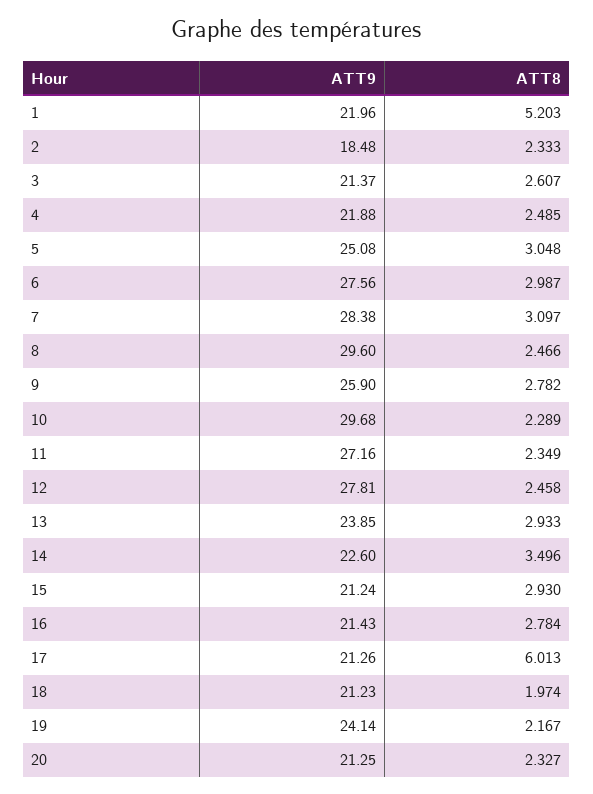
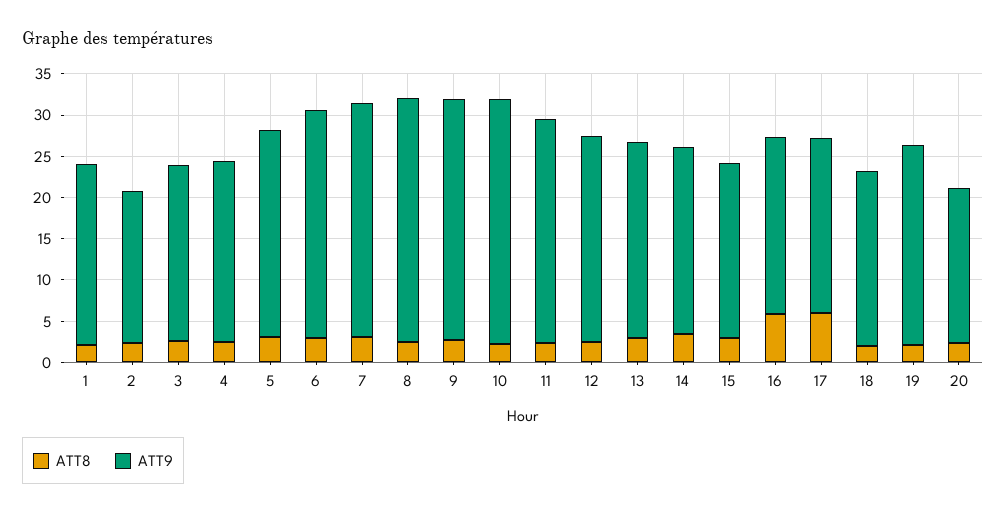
  {
    "ATT9": {
      "1": 21.96,
      "2": 18.48,
      "3": 21.37,
      "4": 21.88,
      "5": 25.08,
      "6": 27.56,
      "7": 28.38,
      "8": 29.6,
-     "9": 25.9,
+     "9": 29,
      "10": 29.68,
      "11": 27.16,
-     "12": 27.81,
+     "12": 25,
      "13": 23.85,
      "14": 22.6,
      "15": 21.24,
      "16": 21.43,
      "17": 21.26,
      "18": 21.23,
      "19": 24.14,
-     "20": 21.25
+     "20": 19
    },
    "ATT8": {
-     "1": 5.203,
+     "1": 2,
      "2": 2.333,
      "3": 2.607,
      "4": 2.485,
      "5": 3.048,
      "6": 2.987,
      "7": 3.097,
      "8": 2.466,
      "9": 2.782,
      "10": 2.289,
      "11": 2.349,
      "12": 2.458,
      "13": 2.933,
      "14": 3.496,
      "15": 2.93,
-     "16": 2.784,
+     "16": 6,
      "17": 6.013,
      "18": 1.974,
      "19": 2.167,
      "20": 2.327
    }
  }

